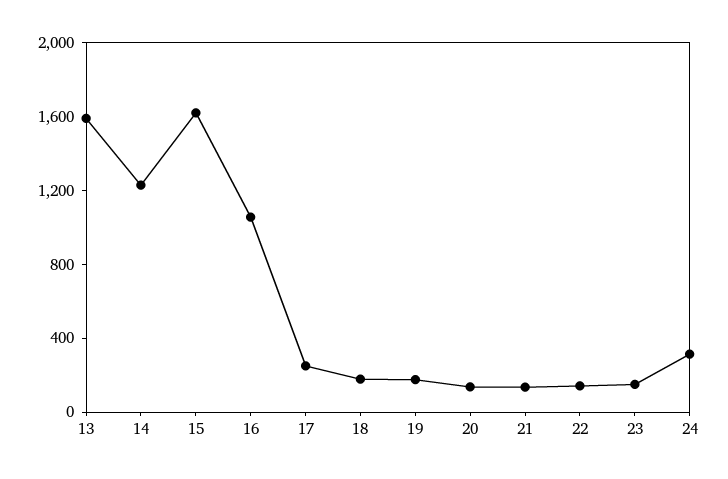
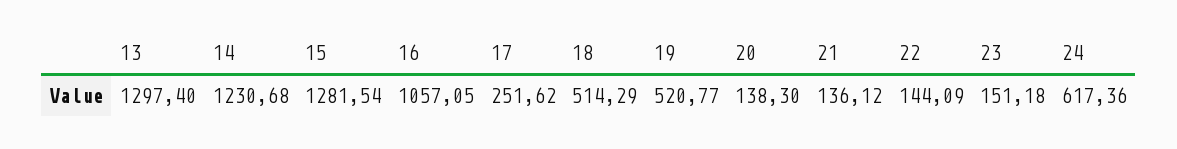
  {
-   "13": 1600,
+   "13": 1297.4,
    "14": 1230.68,
-   "15": 1600,
+   "15": 1281.54,
    "16": 1057.05,
    "17": 251.62,
-   "18": 200,
+   "18": 514.29,
-   "19": 200,
+   "19": 520.77,
    "20": 138.3,
    "21": 136.12,
    "22": 144.09,
    "23": 151.18,
-   "24": 300
+   "24": 617.36
  }

